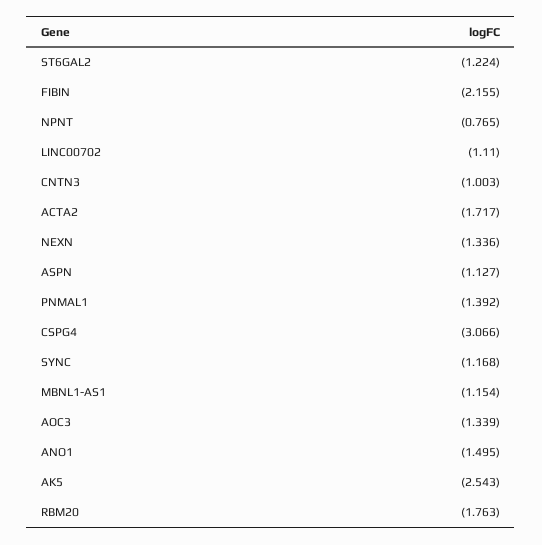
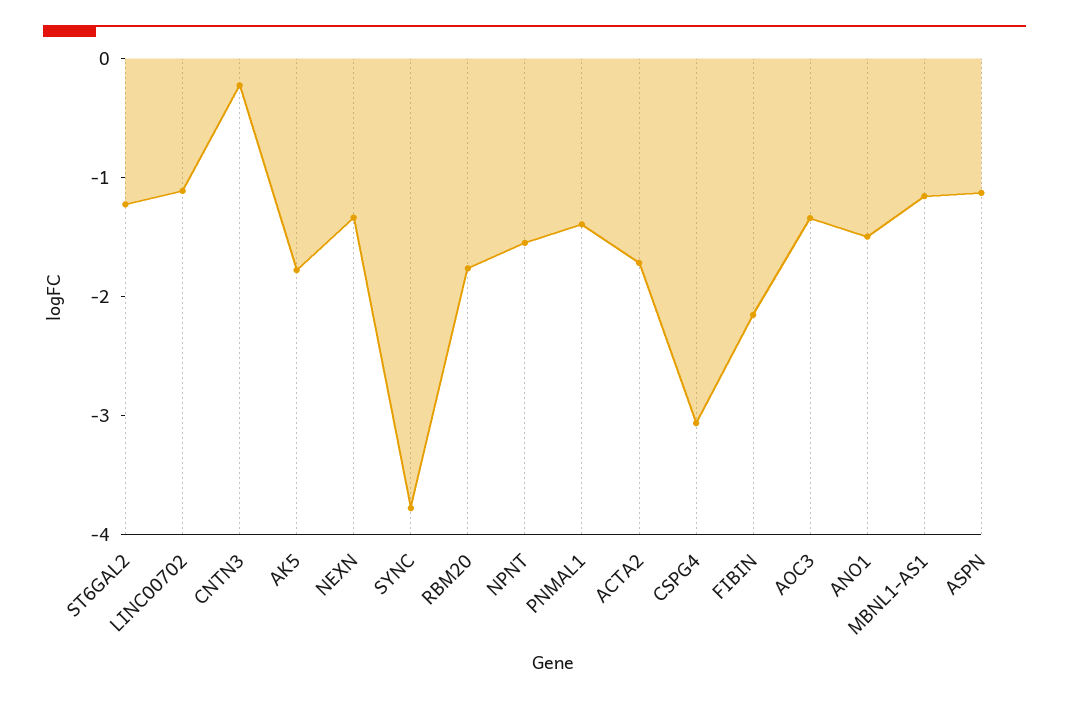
  {
    "ST6GAL2": -1.224,
    "FIBIN": -2.155,
-   "NPNT": -0.765,
+   "NPNT": -1.6,
    "LINC00702": -1.11,
-   "CNTN3": -1.003,
+   "CNTN3": -0.2,
    "ACTA2": -1.717,
    "NEXN": -1.336,
    "ASPN": -1.127,
    "PNMAL1": -1.392,
    "CSPG4": -3.066,
-   "SYNC": -1.168,
+   "SYNC": -3.8,
    "MBNL1-AS1": -1.154,
    "AOC3": -1.339,
    "ANO1": -1.495,
-   "AK5": -2.543,
+   "AK5": -1.8,
    "RBM20": -1.763
  }

